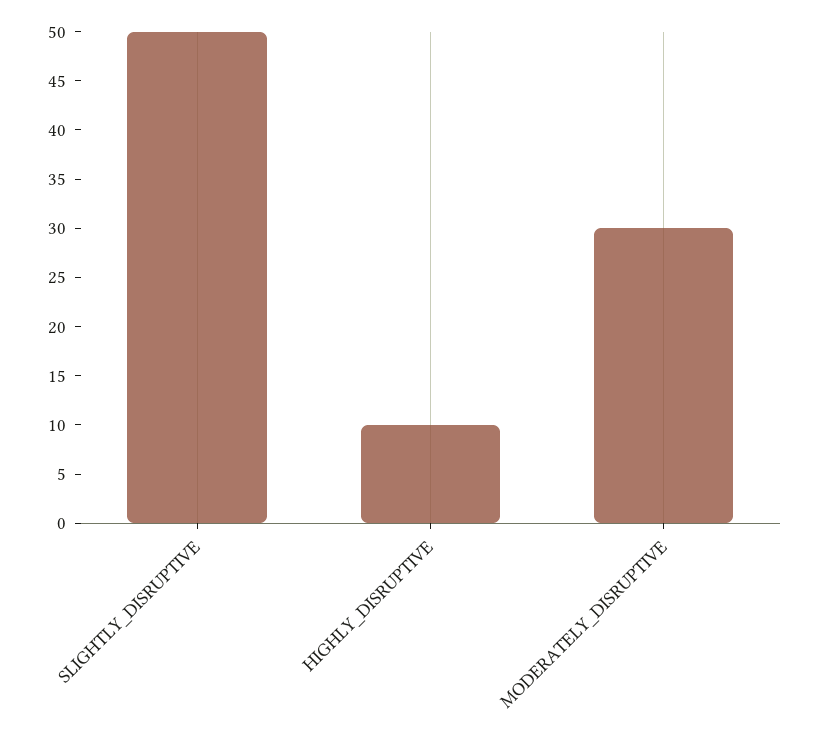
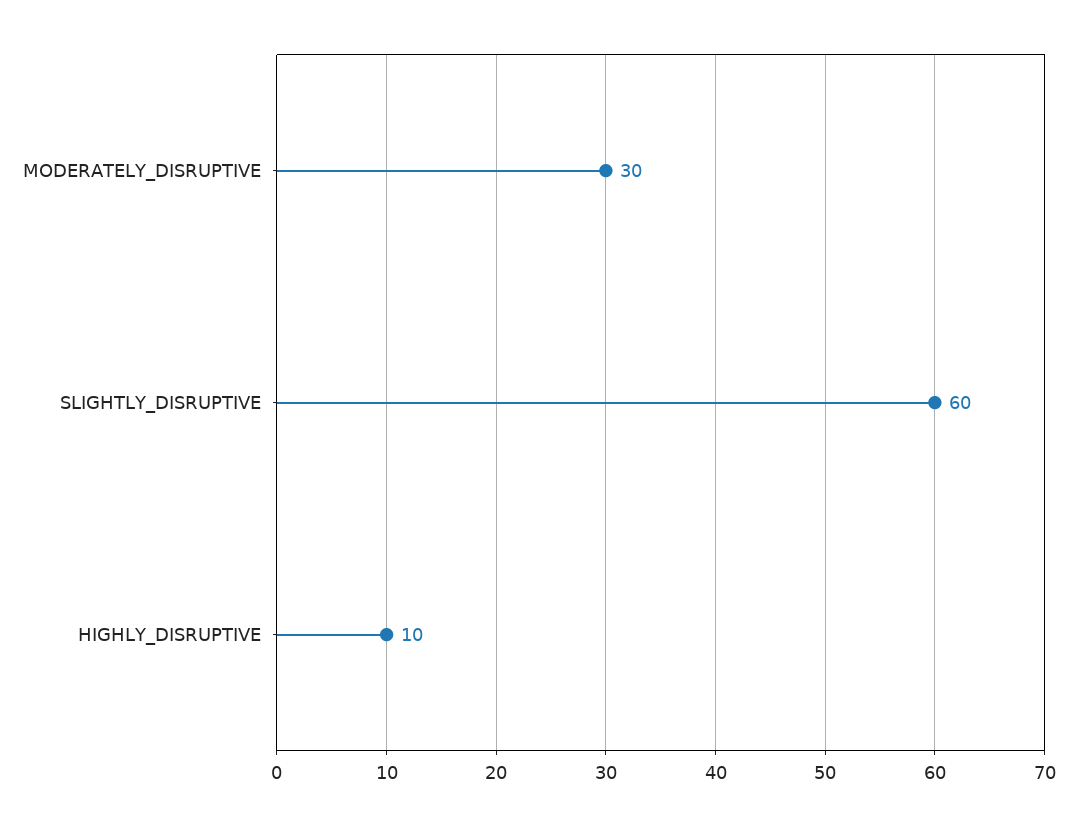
  {
-   "SLIGHTLY_DISRUPTIVE": 50,
+   "SLIGHTLY_DISRUPTIVE": 60,
    "HIGHLY_DISRUPTIVE": 10,
    "MODERATELY_DISRUPTIVE": 30
  }

